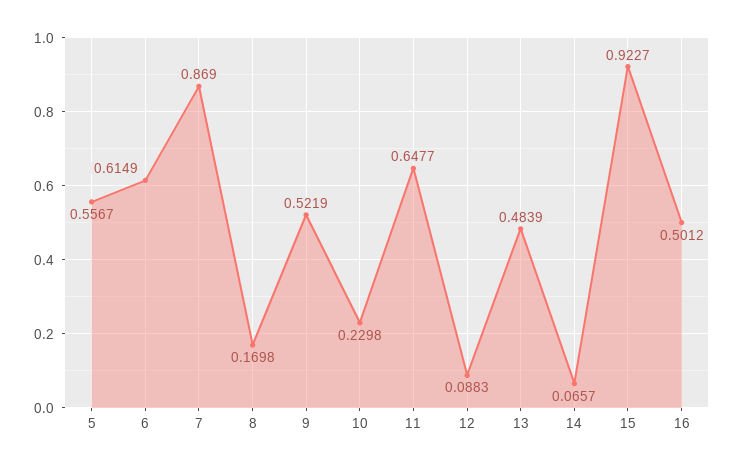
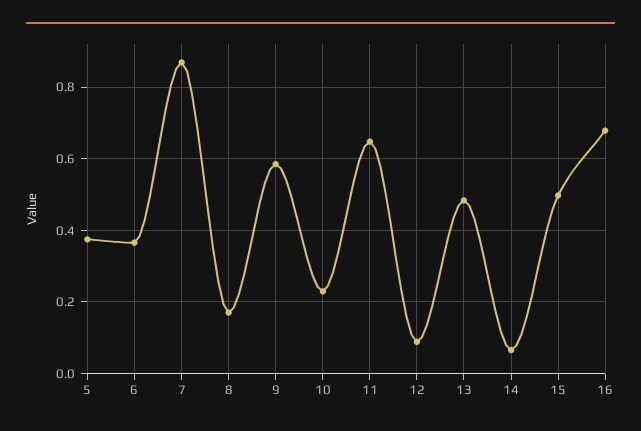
  {
-   "5": 0.5567,
+   "5": 0.38,
-   "6": 0.6149,
+   "6": 0.36,
    "7": 0.869,
    "8": 0.1698,
-   "9": 0.5219,
+   "9": 0.58,
    "10": 0.2298,
    "11": 0.6477,
    "12": 0.0883,
    "13": 0.4839,
    "14": 0.0657,
-   "15": 0.9227,
+   "15": 0.5,
-   "16": 0.5012
+   "16": 0.68
  }

